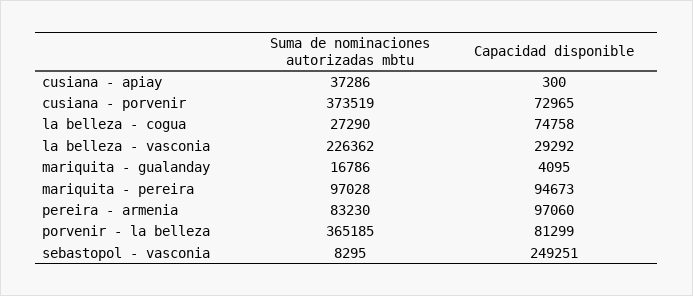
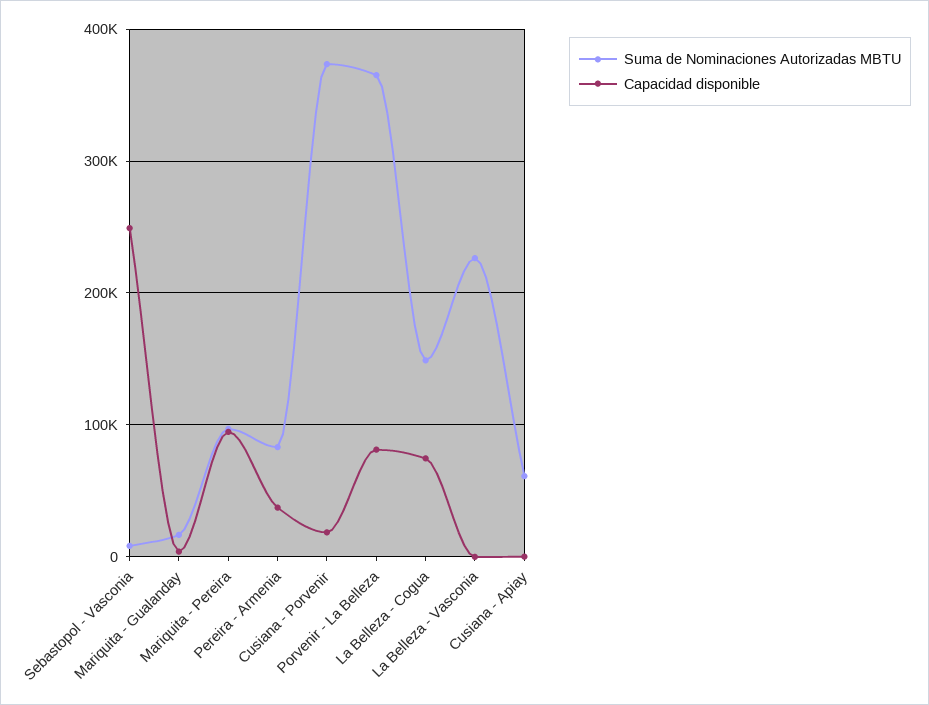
  {
    "Suma de nominaciones autorizadas mbtu": {
-     "cusiana - apiay": 37286,
+     "cusiana - apiay": 60000,
      "cusiana - porvenir": 373519,
-     "la belleza - cogua": 27290,
+     "la belleza - cogua": 150000,
      "la belleza - vasconia": 226362,
      "mariquita - gualanday": 16786,
      "mariquita - pereira": 97028,
      "pereira - armenia": 83230,
      "porvenir - la belleza": 365185,
      "sebastopol - vasconia": 8295
    },
    "Capacidad disponible": {
      "cusiana - apiay": 300,
-     "cusiana - porvenir": 72965,
+     "cusiana - porvenir": 20000,
      "la belleza - cogua": 74758,
-     "la belleza - vasconia": 29292,
+     "la belleza - vasconia": 0,
      "mariquita - gualanday": 4095,
      "mariquita - pereira": 94673,
-     "pereira - armenia": 97060,
+     "pereira - armenia": 40000,
      "porvenir - la belleza": 81299,
      "sebastopol - vasconia": 249251
    }
  }

